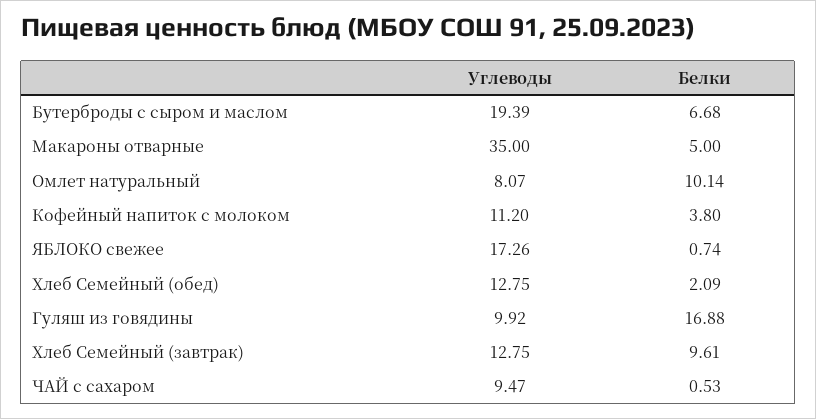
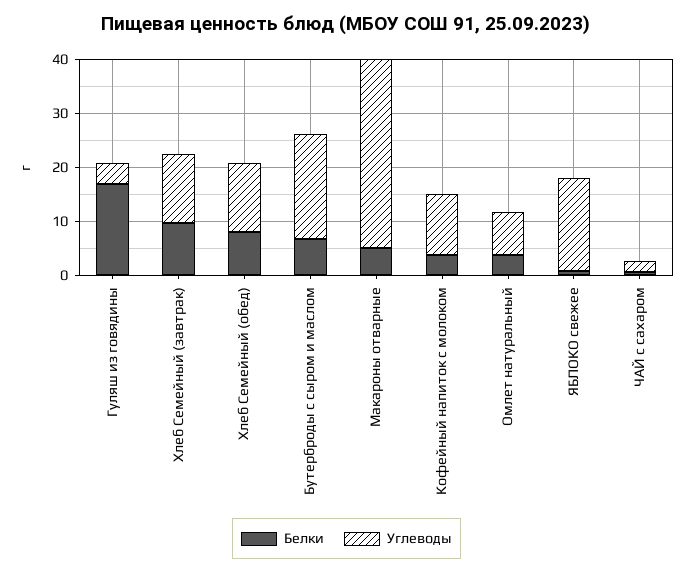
  {
    "Углеводы": {
      "Бутерброды с сыром и маслом": 19.39,
      "Макароны отварные": 35,
      "Омлет натуральный": 8.07,
      "Кофейный напиток с молоком": 11.2,
      "ЯБЛОКО свежее": 17.26,
      "Хлеб Семейный (обед)": 12.75,
-     "Гуляш из говядины": 9.92,
+     "Гуляш из говядины": 4,
      "Хлеб Семейный (завтрак)": 12.75,
-     "ЧАЙ с сахаром": 9.47
+     "ЧАЙ с сахаром": 2
    },
    "Белки": {
      "Бутерброды с сыром и маслом": 6.68,
      "Макароны отварные": 5,
-     "Омлет натуральный": 10.14,
+     "Омлет натуральный": 4,
      "Кофейный напиток с молоком": 3.8,
      "ЯБЛОКО свежее": 0.74,
-     "Хлеб Семейный (обед)": 2.09,
+     "Хлеб Семейный (обед)": 8,
      "Гуляш из говядины": 16.88,
      "Хлеб Семейный (завтрак)": 9.61,
      "ЧАЙ с сахаром": 0.53
    }
  }

